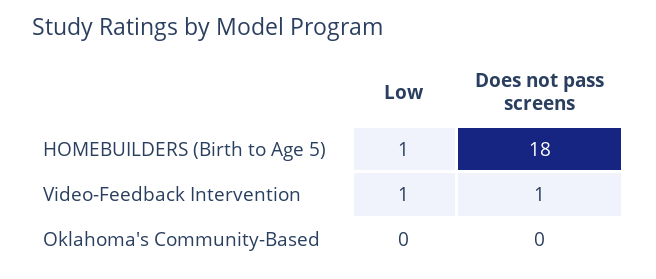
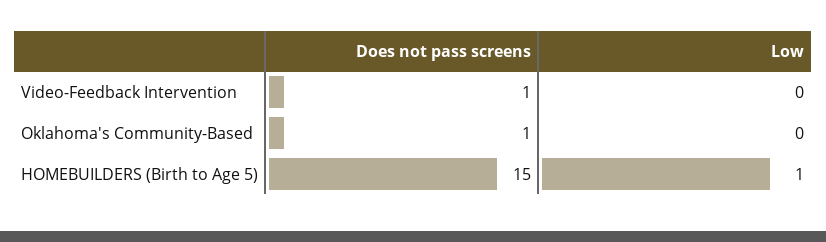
  {
    "Low": {
      "HOMEBUILDERS (Birth to Age 5)": 1,
-     "Video-Feedback Intervention": 1,
+     "Video-Feedback Intervention": 0,
      "Oklahoma's Community-Based": 0
    },
    "Does not pass screens": {
-     "HOMEBUILDERS (Birth to Age 5)": 18,
+     "HOMEBUILDERS (Birth to Age 5)": 15,
      "Video-Feedback Intervention": 1,
-     "Oklahoma's Community-Based": 0
+     "Oklahoma's Community-Based": 1
    }
  }

